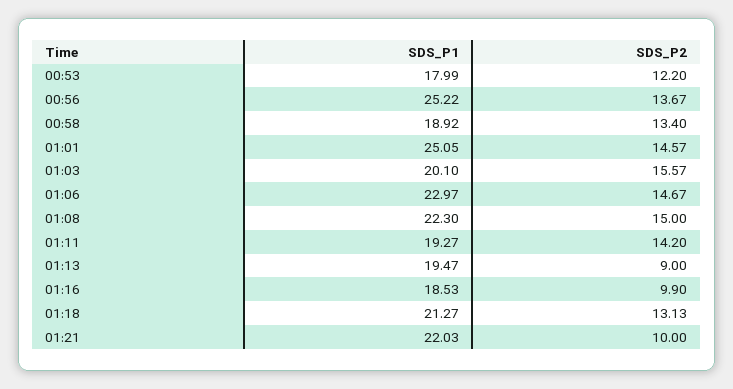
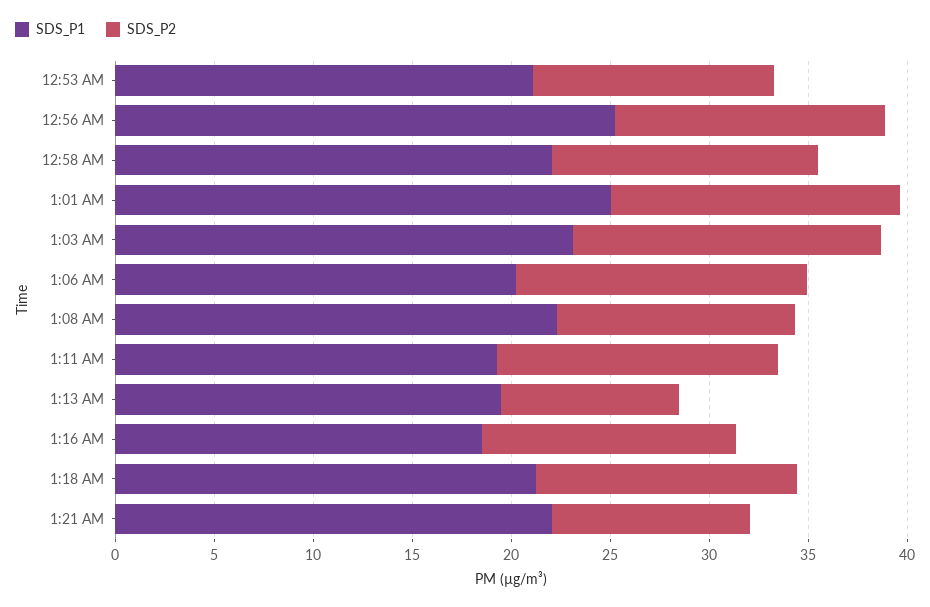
  {
    "SDS_P1": {
-     "00:53": 17.99,
+     "00:53": 21,
      "00:56": 25.22,
-     "00:58": 18.92,
+     "00:58": 22,
      "01:01": 25.05,
-     "01:03": 20.1,
+     "01:03": 23,
-     "01:06": 22.97,
+     "01:06": 20,
      "01:08": 22.3,
      "01:11": 19.27,
      "01:13": 19.47,
      "01:16": 18.53,
      "01:18": 21.27,
      "01:21": 22.03
    },
    "SDS_P2": {
      "00:53": 12.2,
      "00:56": 13.67,
      "00:58": 13.4,
      "01:01": 14.57,
      "01:03": 15.57,
      "01:06": 14.67,
-     "01:08": 15,
+     "01:08": 12,
      "01:11": 14.2,
      "01:13": 9,
-     "01:16": 9.9,
+     "01:16": 13,
      "01:18": 13.13,
      "01:21": 10
    }
  }

